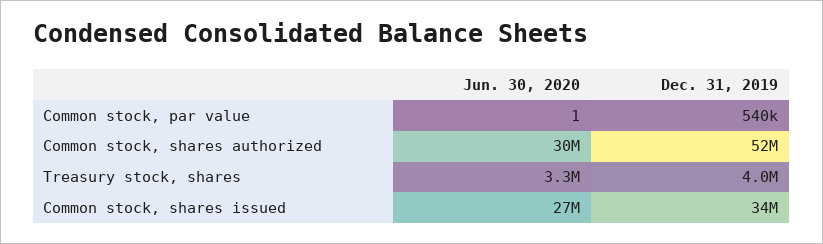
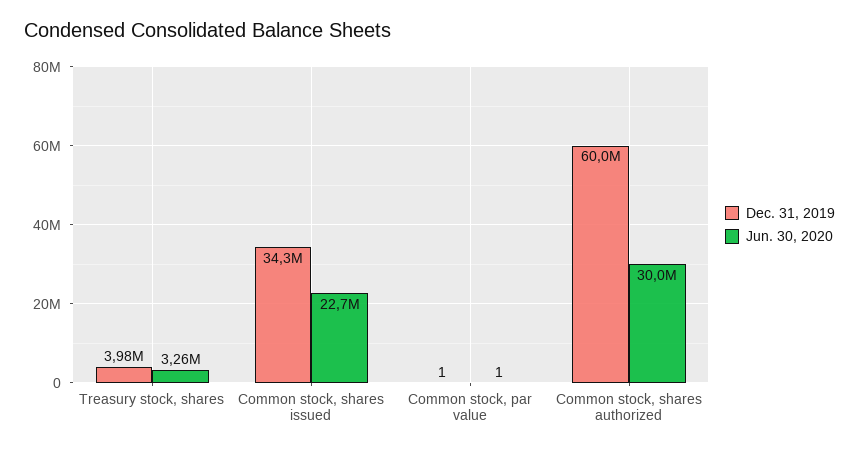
  {
    "Jun. 30, 2020": {
      "Common stock, par value": 1,
      "Common stock, shares authorized": 30000000,
      "Treasury stock, shares": 3260000,
-     "Common stock, shares issued": 27000000
+     "Common stock, shares issued": 22700000
    },
    "Dec. 31, 2019": {
-     "Common stock, par value": 540000,
+     "Common stock, par value": 1,
-     "Common stock, shares authorized": 52000000,
+     "Common stock, shares authorized": 60000000,
      "Treasury stock, shares": 3980000,
      "Common stock, shares issued": 34300000
    }
  }

